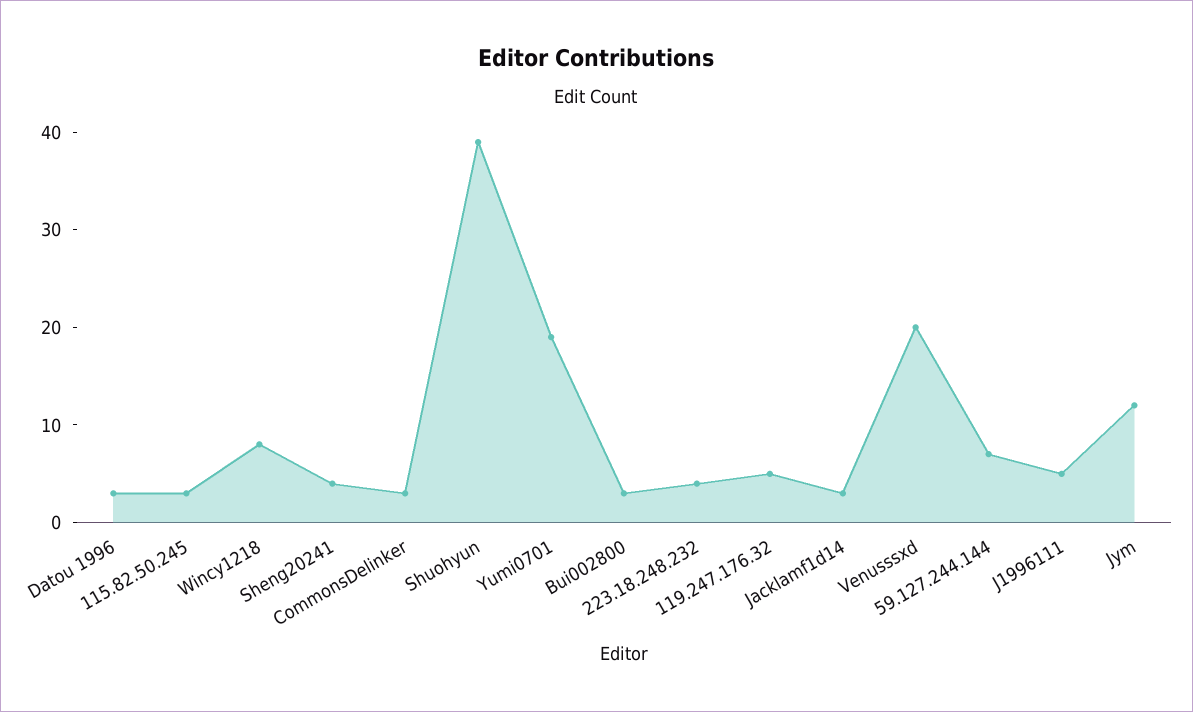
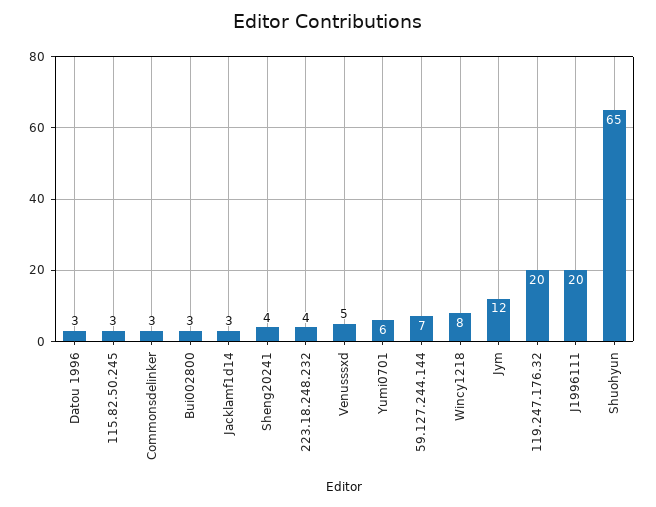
  {
    "Datou 1996": 3,
    "115.82.50.245": 3,
    "Wincy1218": 8,
    "Sheng20241": 4,
    "CommonsDelinker": 3,
-   "Shuohyun": 39,
+   "Shuohyun": 65,
-   "Yumi0701": 19,
+   "Yumi0701": 6,
    "Bui002800": 3,
    "223.18.248.232": 4,
-   "119.247.176.32": 5,
+   "119.247.176.32": 20,
    "Jacklamf1d14": 3,
-   "Venusssxd": 20,
+   "Venusssxd": 5,
    "59.127.244.144": 7,
-   "J1996111": 5,
+   "J1996111": 20,
    "Jym": 12
  }

